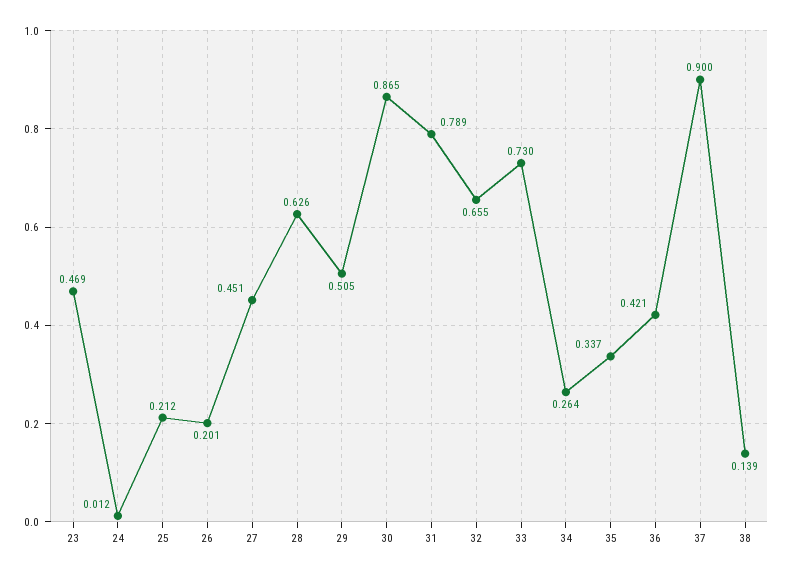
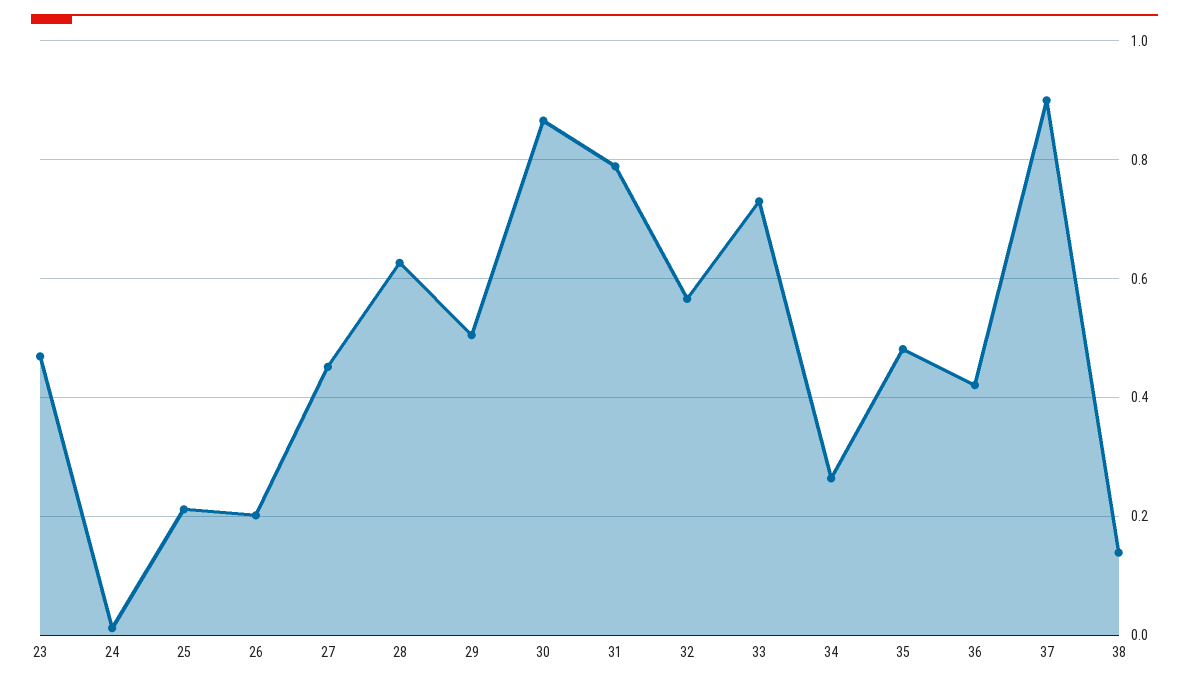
  {
    "23": 0.469,
    "24": 0.012,
    "25": 0.212,
    "26": 0.201,
    "27": 0.451,
    "28": 0.626,
    "29": 0.505,
    "30": 0.865,
    "31": 0.789,
-   "32": 0.655,
+   "32": 0.56,
    "33": 0.73,
    "34": 0.264,
-   "35": 0.337,
+   "35": 0.48,
    "36": 0.421,
    "37": 0.9,
    "38": 0.139
  }

